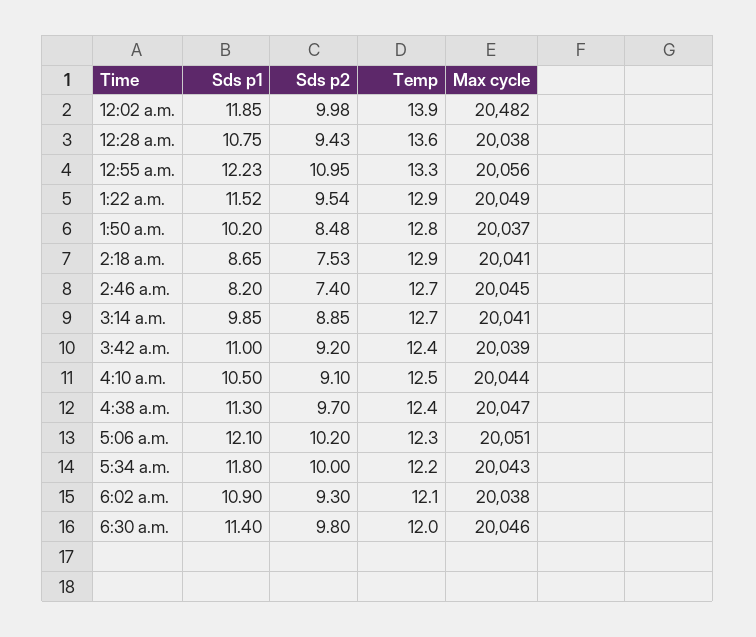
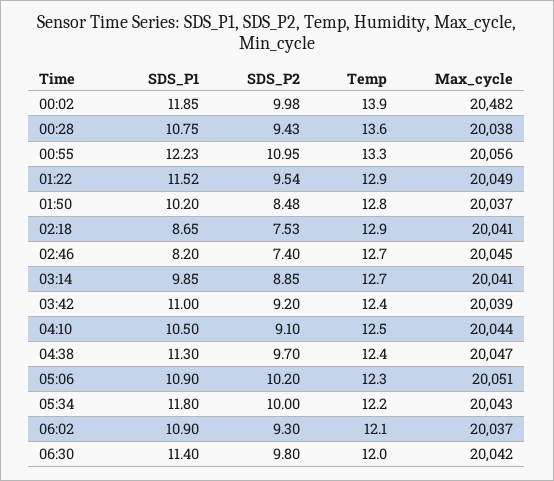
  {
    "Sds p1": {
      "12:02 a.m.": 11.85,
      "12:28 a.m.": 10.75,
      "12:55 a.m.": 12.23,
      "1:22 a.m.": 11.52,
      "1:50 a.m.": 10.2,
      "2:18 a.m.": 8.65,
      "2:46 a.m.": 8.2,
      "3:14 a.m.": 9.85,
      "3:42 a.m.": 11,
      "4:10 a.m.": 10.5,
      "4:38 a.m.": 11.3,
-     "5:06 a.m.": 12.1,
+     "5:06 a.m.": 10.9,
      "5:34 a.m.": 11.8,
      "6:02 a.m.": 10.9,
      "6:30 a.m.": 11.4
    },
    "Sds p2": {
      "12:02 a.m.": 9.98,
      "12:28 a.m.": 9.43,
      "12:55 a.m.": 10.95,
      "1:22 a.m.": 9.54,
      "1:50 a.m.": 8.48,
      "2:18 a.m.": 7.53,
      "2:46 a.m.": 7.4,
      "3:14 a.m.": 8.85,
      "3:42 a.m.": 9.2,
      "4:10 a.m.": 9.1,
      "4:38 a.m.": 9.7,
      "5:06 a.m.": 10.2,
      "5:34 a.m.": 10,
      "6:02 a.m.": 9.3,
      "6:30 a.m.": 9.8
    },
    "Temp": {
      "12:02 a.m.": 13.9,
      "12:28 a.m.": 13.6,
      "12:55 a.m.": 13.3,
      "1:22 a.m.": 12.9,
      "1:50 a.m.": 12.8,
      "2:18 a.m.": 12.9,
      "2:46 a.m.": 12.7,
      "3:14 a.m.": 12.7,
      "3:42 a.m.": 12.4,
      "4:10 a.m.": 12.5,
      "4:38 a.m.": 12.4,
      "5:06 a.m.": 12.3,
      "5:34 a.m.": 12.2,
      "6:02 a.m.": 12.1,
      "6:30 a.m.": 12
    },
    "Max cycle": {
      "12:02 a.m.": 20482,
      "12:28 a.m.": 20038,
      "12:55 a.m.": 20056,
      "1:22 a.m.": 20049,
      "1:50 a.m.": 20037,
      "2:18 a.m.": 20041,
      "2:46 a.m.": 20045,
      "3:14 a.m.": 20041,
      "3:42 a.m.": 20039,
      "4:10 a.m.": 20044,
      "4:38 a.m.": 20047,
      "5:06 a.m.": 20051,
      "5:34 a.m.": 20043,
-     "6:02 a.m.": 20038,
+     "6:02 a.m.": 20037,
-     "6:30 a.m.": 20046
+     "6:30 a.m.": 20042
    }
  }

